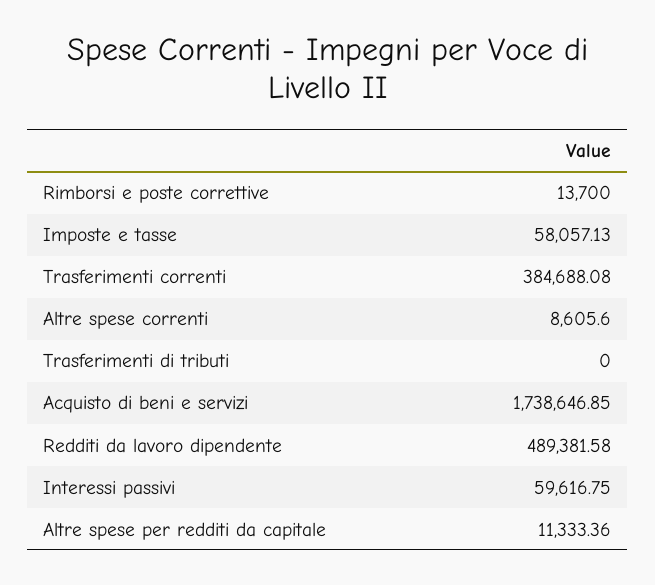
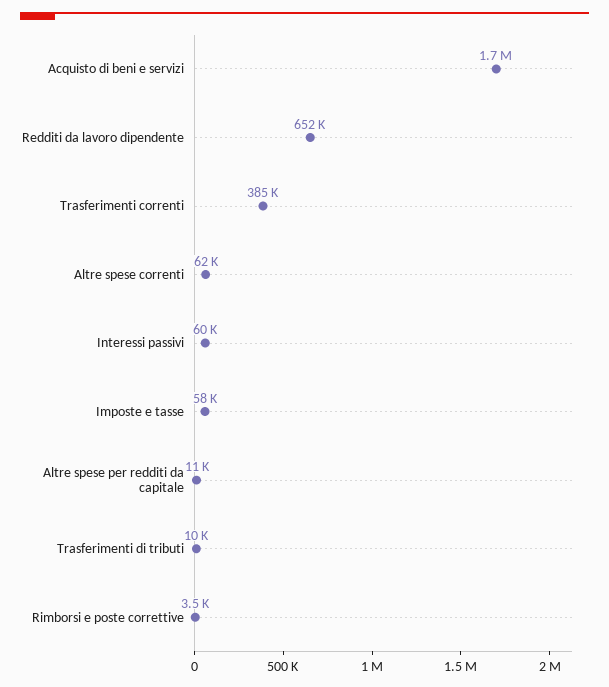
  {
-   "Rimborsi e poste correttive": 13700,
+   "Rimborsi e poste correttive": 3500,
    "Imposte e tasse": 58057.13,
    "Trasferimenti correnti": 384688.08,
-   "Altre spese correnti": 8605.6,
+   "Altre spese correnti": 62000,
-   "Trasferimenti di tributi": 0,
+   "Trasferimenti di tributi": 10000,
    "Acquisto di beni e servizi": 1738646.85,
-   "Redditi da lavoro dipendente": 489381.58,
+   "Redditi da lavoro dipendente": 652000,
    "Interessi passivi": 59616.75,
    "Altre spese per redditi da capitale": 11333.36
  }

